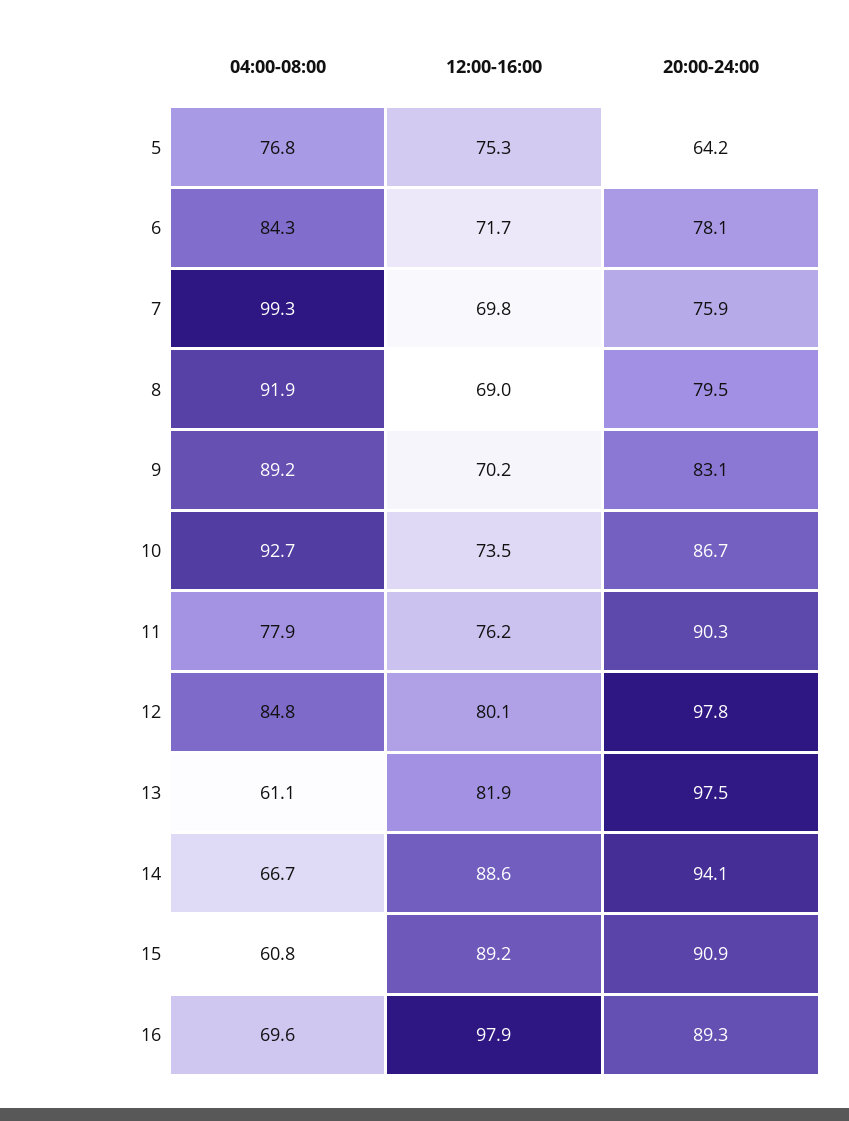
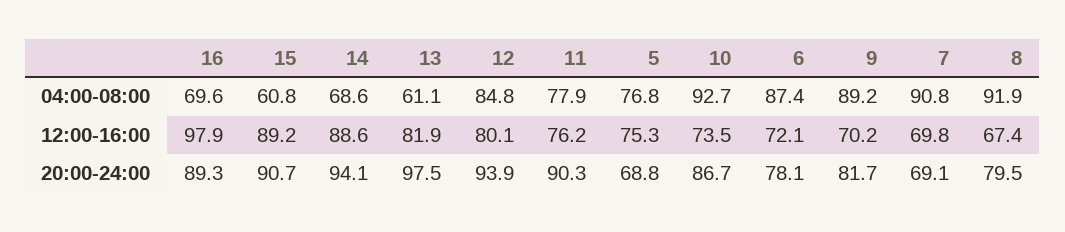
  {
    "04:00-08:00": {
      "5": 76.8,
-     "6": 84.3,
+     "6": 87.4,
-     "7": 99.3,
+     "7": 90.8,
      "8": 91.9,
      "9": 89.2,
      "10": 92.7,
      "11": 77.9,
      "12": 84.8,
      "13": 61.1,
-     "14": 66.7,
+     "14": 68.6,
      "15": 60.8,
      "16": 69.6
    },
    "12:00-16:00": {
      "5": 75.3,
-     "6": 71.7,
+     "6": 72.1,
      "7": 69.8,
-     "8": 69,
+     "8": 67.4,
      "9": 70.2,
      "10": 73.5,
      "11": 76.2,
      "12": 80.1,
      "13": 81.9,
      "14": 88.6,
      "15": 89.2,
      "16": 97.9
    },
    "20:00-24:00": {
-     "5": 64.2,
+     "5": 68.8,
      "6": 78.1,
-     "7": 75.9,
+     "7": 69.1,
      "8": 79.5,
-     "9": 83.1,
+     "9": 81.7,
      "10": 86.7,
      "11": 90.3,
-     "12": 97.8,
+     "12": 93.9,
      "13": 97.5,
      "14": 94.1,
-     "15": 90.9,
+     "15": 90.7,
      "16": 89.3
    }
  }

